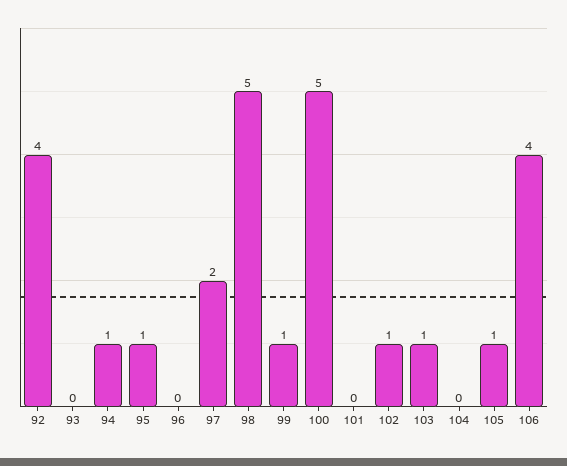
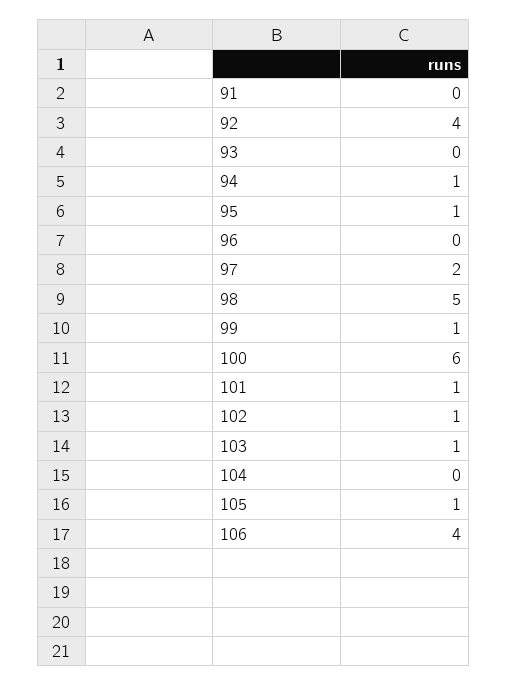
  {
    "92": 4,
    "93": 0,
    "94": 1,
    "95": 1,
    "96": 0,
    "97": 2,
    "98": 5,
    "99": 1,
-   "100": 5,
+   "100": 6,
-   "101": 0,
+   "101": 1,
    "102": 1,
    "103": 1,
    "104": 0,
    "105": 1,
-   "106": 4
+   "106": 4,
+   "91": 0
  }

